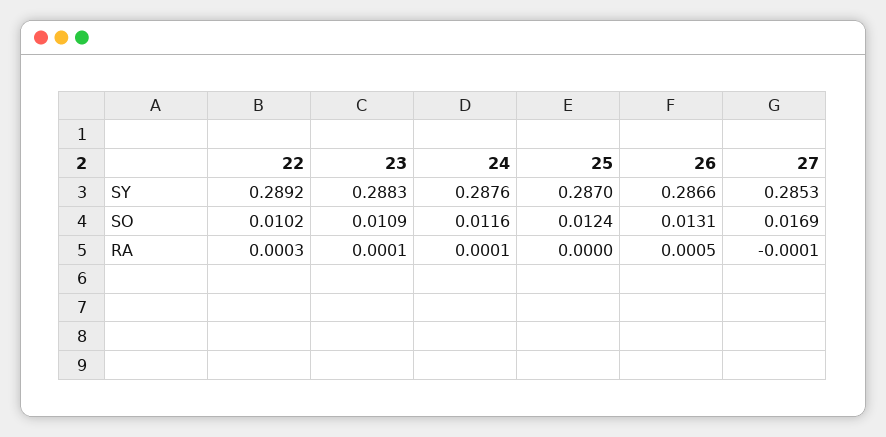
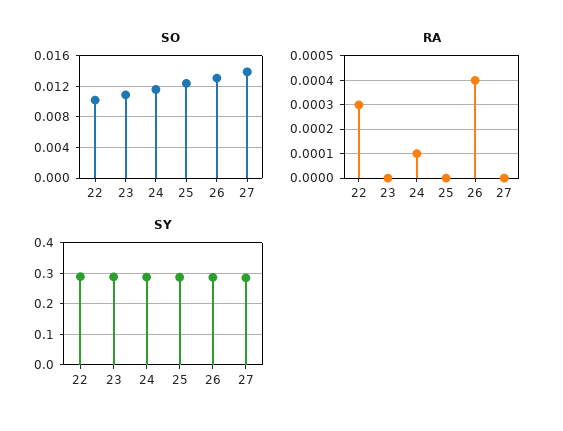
  {
    "SY": {
      "22": 0.2892,
      "23": 0.2883,
      "24": 0.2876,
      "25": 0.287,
      "26": 0.2866,
      "27": 0.2853
    },
    "SO": {
      "22": 0.0102,
      "23": 0.0109,
      "24": 0.0116,
      "25": 0.0124,
      "26": 0.0131,
-     "27": 0.0169
+     "27": 0.014
    },
    "RA": {
      "22": 0.0003,
-     "23": 0.0001,
+     "23": 0,
      "24": 0.0001,
      "25": 0,
-     "26": 0.0005,
+     "26": 0.0004,
-     "27": -0.0001
+     "27": 0
    }
  }

